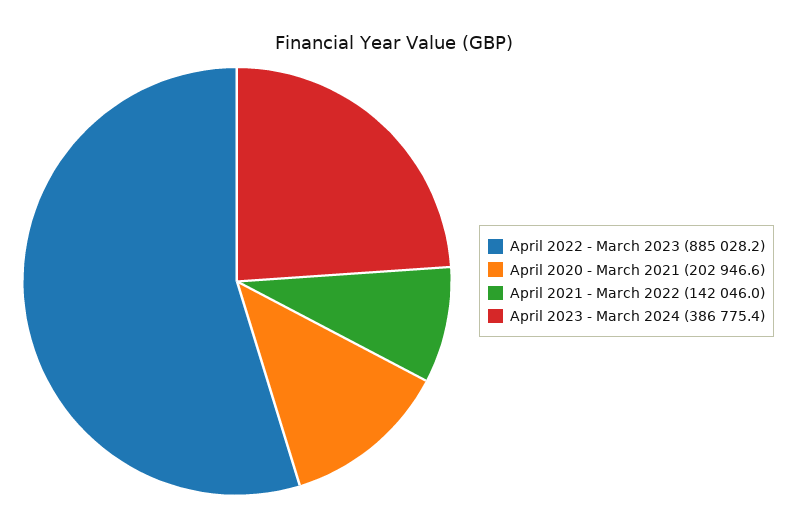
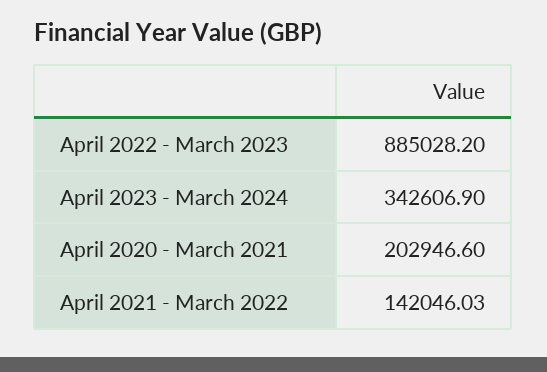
  {
    "April 2022 - March 2023": 885028.2,
    "April 2020 - March 2021": 202946.6,
    "April 2021 - March 2022": 142046.03,
-   "April 2023 - March 2024": 386775.4
+   "April 2023 - March 2024": 342606.9
  }

